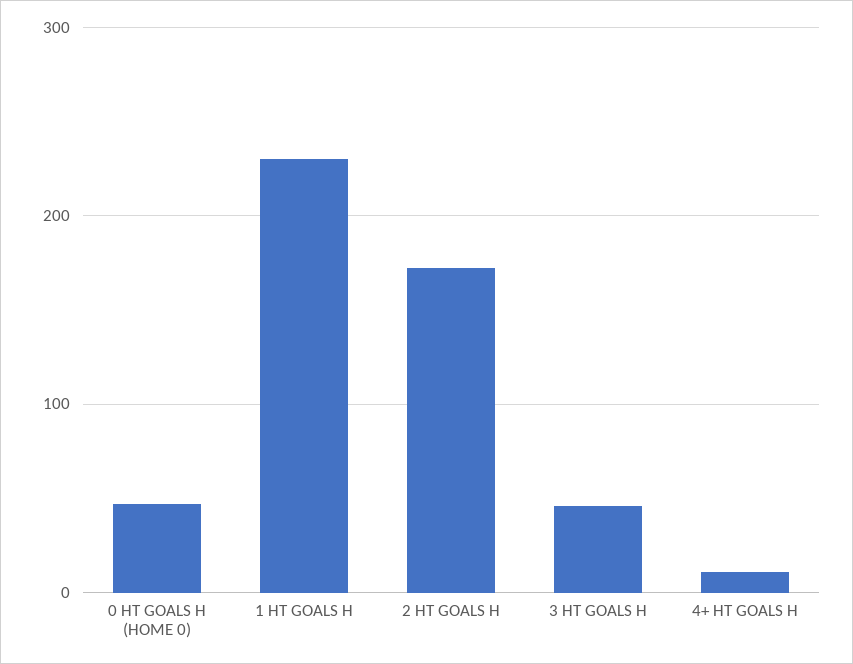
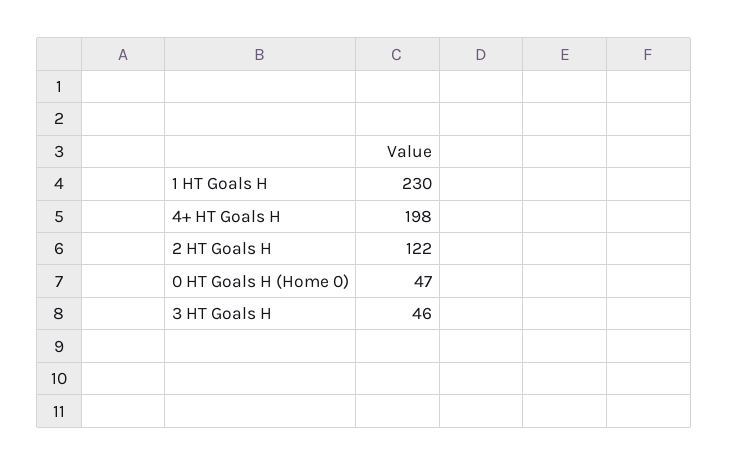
  {
    "0 HT GOALS H (HOME 0)": 47,
    "1 HT GOALS H": 230,
-   "2 HT GOALS H": 170,
+   "2 HT GOALS H": 122,
    "3 HT GOALS H": 46,
-   "4+ HT GOALS H": 10
+   "4+ HT GOALS H": 198
  }

